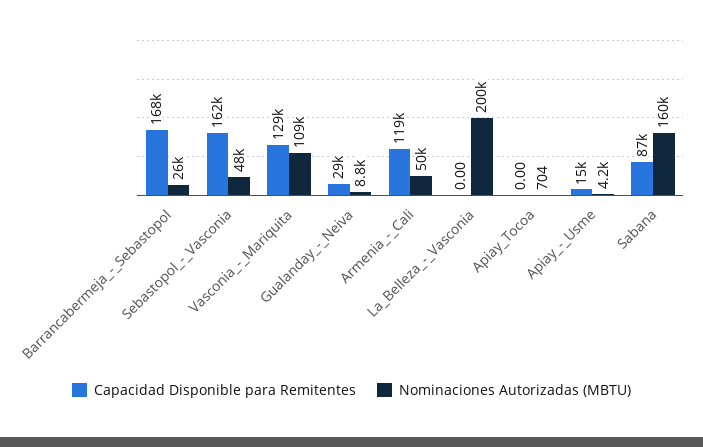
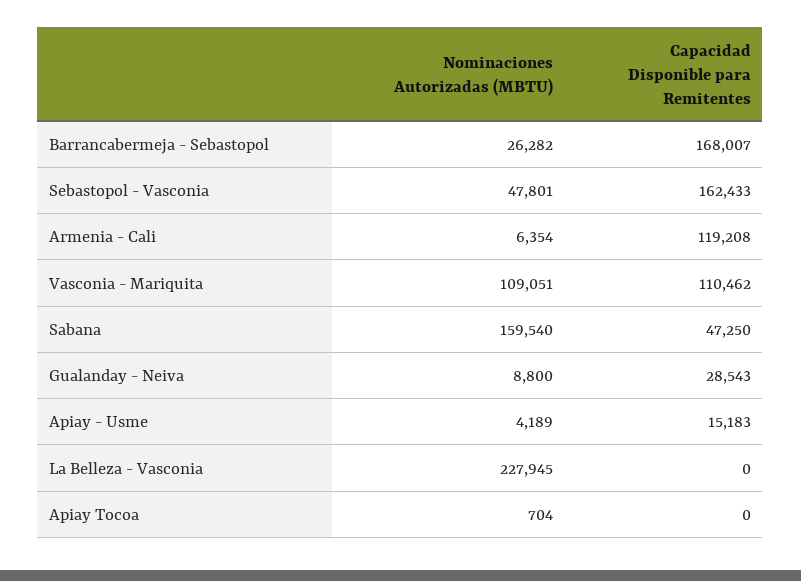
  {
    "Capacidad Disponible para Remitentes": {
      "Barrancabermeja_-_Sebastopol": 168007,
      "Sebastopol_-_Vasconia": 162433,
-     "Vasconia_-_Mariquita": 129000,
+     "Vasconia_-_Mariquita": 110462,
      "Gualanday_-_Neiva": 28543,
      "Armenia_-_Cali": 119208,
      "La_Belleza_-_Vasconia": 0,
      "Apiay_Tocoa": 0,
      "Apiay_-_Usme": 15183,
-     "Sabana": 87000
+     "Sabana": 47250
    },
    "Nominaciones Autorizadas (MBTU)": {
      "Barrancabermeja_-_Sebastopol": 26282,
      "Sebastopol_-_Vasconia": 47801,
      "Vasconia_-_Mariquita": 109051,
      "Gualanday_-_Neiva": 8800,
-     "Armenia_-_Cali": 50000,
+     "Armenia_-_Cali": 6354,
-     "La_Belleza_-_Vasconia": 200000,
+     "La_Belleza_-_Vasconia": 227945,
      "Apiay_Tocoa": 704,
      "Apiay_-_Usme": 4189,
      "Sabana": 159540
    }
  }

